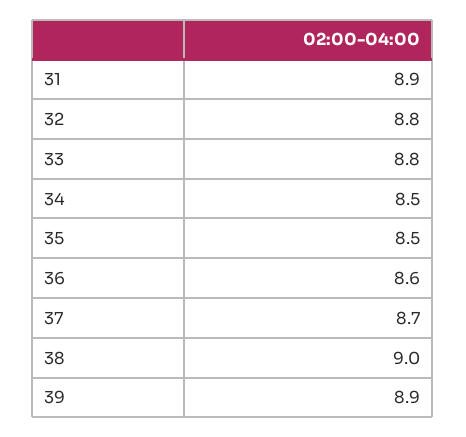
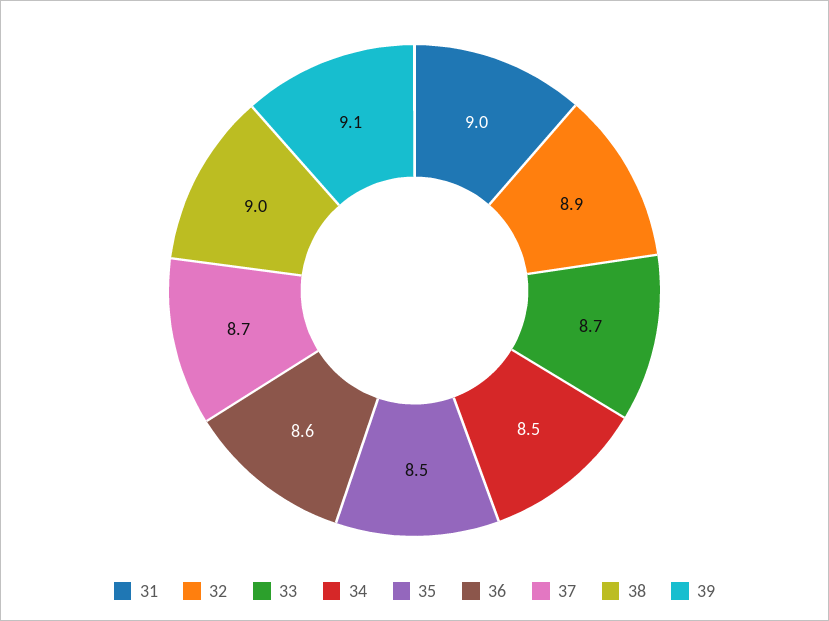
  {
-   "31": 8.9,
+   "31": 9,
-   "32": 8.8,
+   "32": 8.9,
-   "33": 8.8,
+   "33": 8.7,
    "34": 8.5,
    "35": 8.5,
    "36": 8.6,
    "37": 8.7,
    "38": 9,
-   "39": 8.9
+   "39": 9.1
  }

